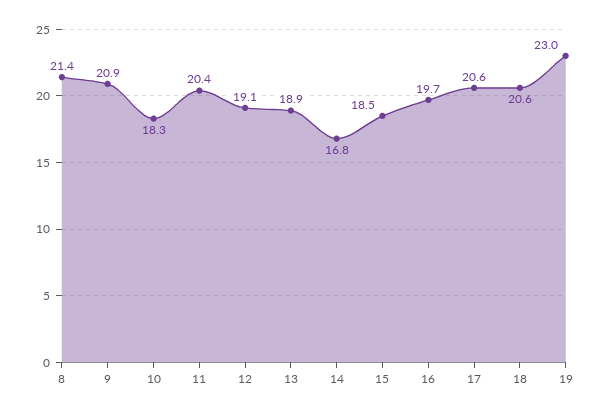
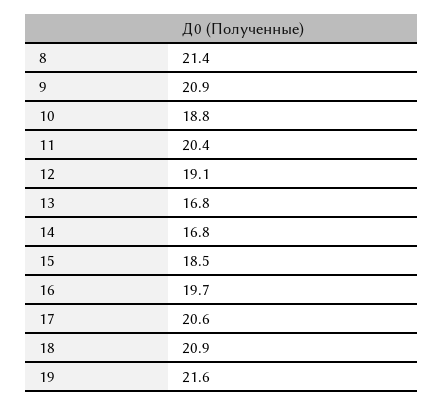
  {
    "8": 21.4,
    "9": 20.9,
-   "10": 18.3,
+   "10": 18.8,
    "11": 20.4,
    "12": 19.1,
-   "13": 18.9,
+   "13": 16.8,
    "14": 16.8,
    "15": 18.5,
    "16": 19.7,
    "17": 20.6,
-   "18": 20.6,
+   "18": 20.9,
-   "19": 23
+   "19": 21.6
  }

